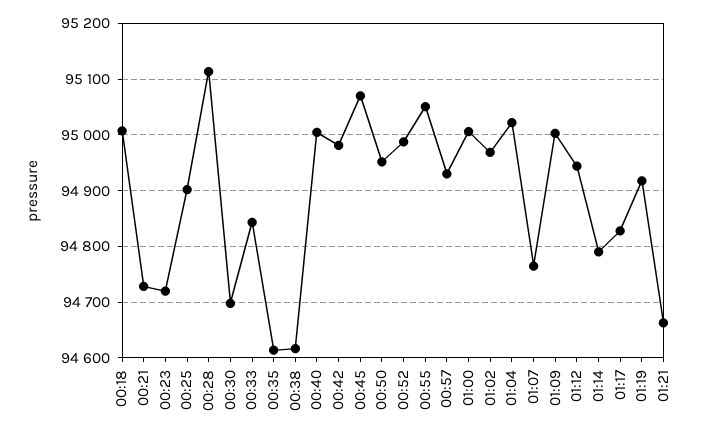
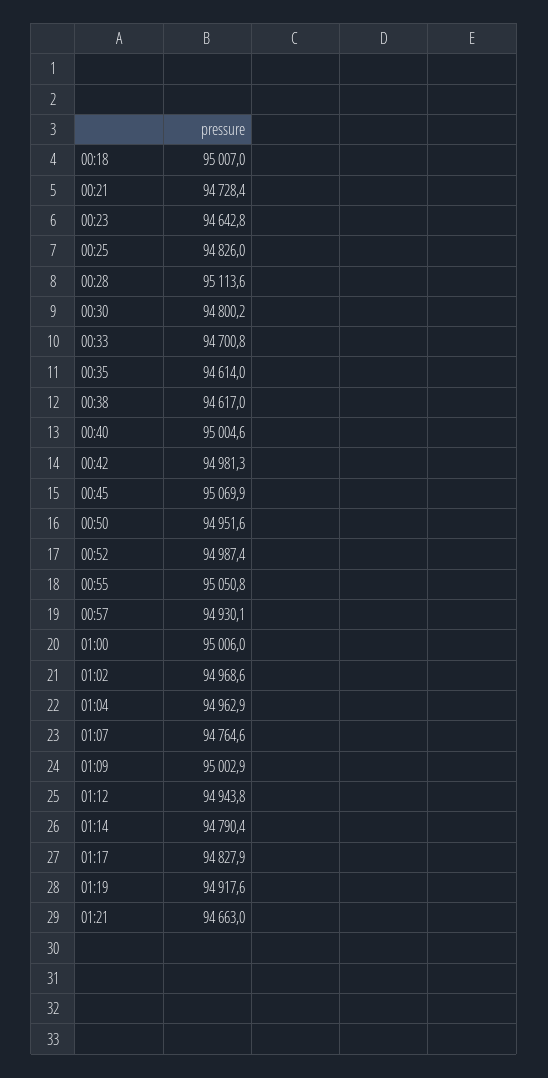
  {
    "00:18": 95007,
    "00:21": 94728.4,
-   "00:23": 94720,
+   "00:23": 94642.8,
-   "00:25": 94900,
+   "00:25": 94826,
    "00:28": 95113.6,
-   "00:30": 94700,
+   "00:30": 94800.2,
-   "00:33": 94840,
+   "00:33": 94700.8,
    "00:35": 94614,
    "00:38": 94617,
    "00:40": 95004.6,
    "00:42": 94981.3,
    "00:45": 95069.9,
    "00:50": 94951.6,
    "00:52": 94987.4,
    "00:55": 95050.8,
    "00:57": 94930.1,
    "01:00": 95006,
    "01:02": 94968.6,
-   "01:04": 95020,
+   "01:04": 94962.9,
    "01:07": 94764.6,
    "01:09": 95002.9,
    "01:12": 94943.8,
    "01:14": 94790.4,
    "01:17": 94827.9,
    "01:19": 94917.6,
    "01:21": 94663
  }

